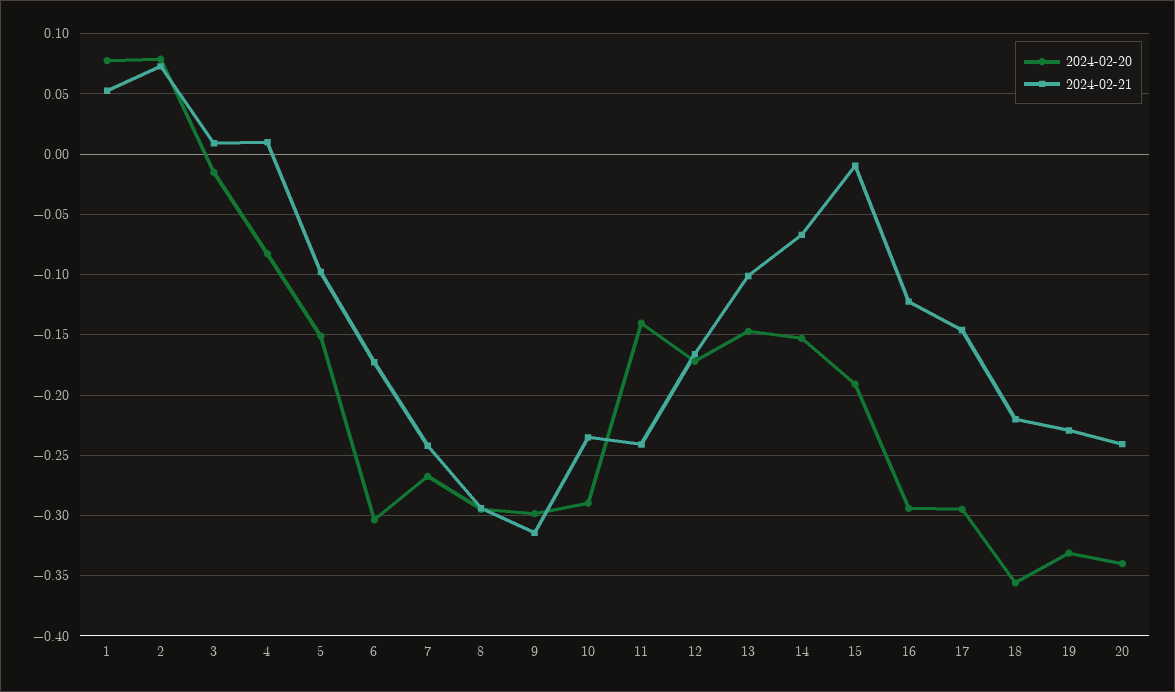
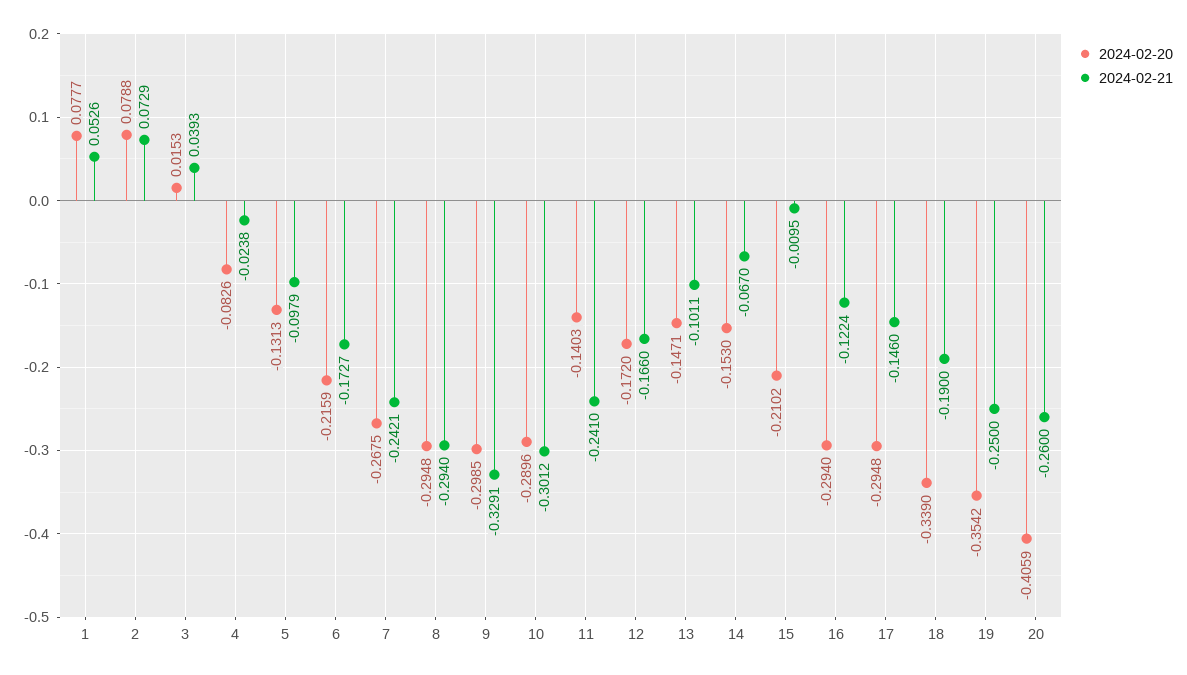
  {
    "2024-02-20": {
      "1": 0.0777,
      "2": 0.0788,
-     "3": -0.015,
+     "3": 0.0153,
      "4": -0.0826,
-     "5": -0.15,
+     "5": -0.1313,
-     "6": -0.305,
+     "6": -0.2159,
      "7": -0.2675,
      "8": -0.2948,
      "9": -0.2985,
      "10": -0.2896,
      "11": -0.1403,
      "12": -0.172,
      "13": -0.1471,
      "14": -0.153,
-     "15": -0.19,
+     "15": -0.2102,
      "16": -0.294,
      "17": -0.2948,
-     "18": -0.355,
+     "18": -0.339,
-     "19": -0.33,
+     "19": -0.3542,
-     "20": -0.34
+     "20": -0.4059
    },
    "2024-02-21": {
      "1": 0.0526,
      "2": 0.0729,
-     "3": 0.01,
+     "3": 0.0393,
-     "4": 0.01,
+     "4": -0.0238,
      "5": -0.0979,
      "6": -0.1727,
      "7": -0.2421,
      "8": -0.294,
-     "9": -0.315,
+     "9": -0.3291,
-     "10": -0.235,
+     "10": -0.3012,
      "11": -0.241,
      "12": -0.166,
      "13": -0.1011,
      "14": -0.067,
      "15": -0.0095,
      "16": -0.1224,
      "17": -0.146,
-     "18": -0.22,
+     "18": -0.19,
-     "19": -0.23,
+     "19": -0.25,
-     "20": -0.24
+     "20": -0.26
    }
  }

